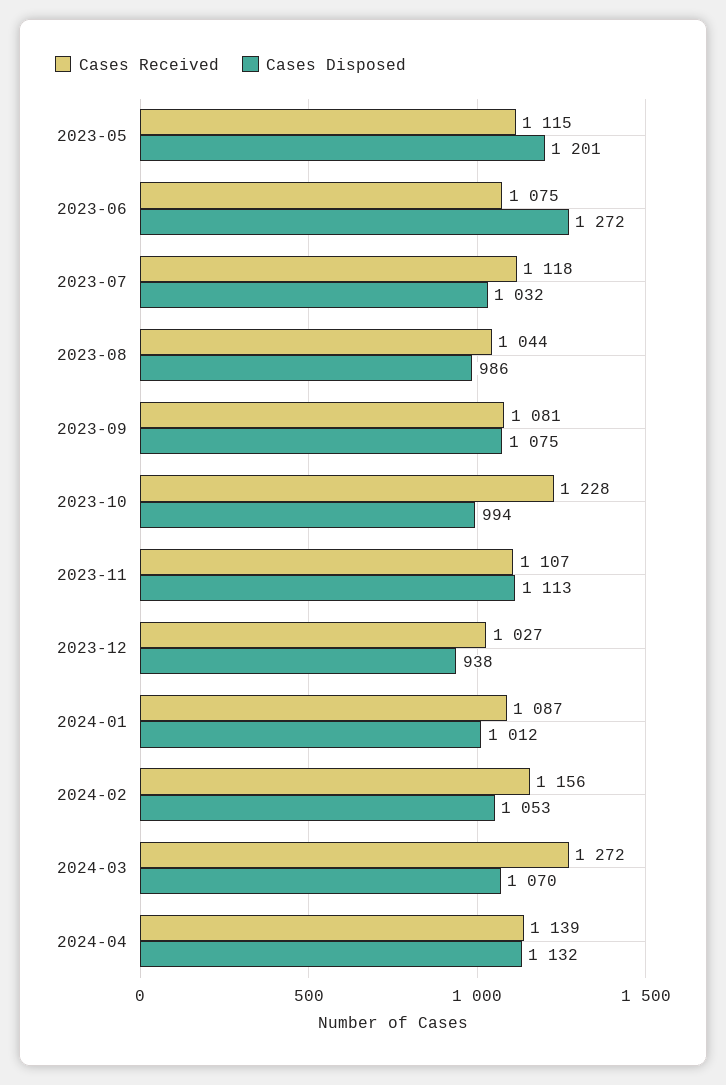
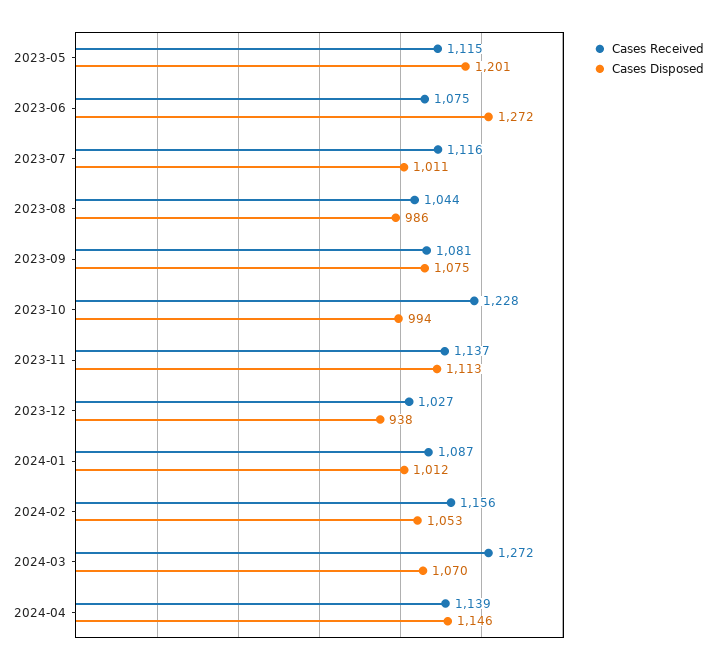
  {
    "Cases Received": {
      "2023-05": 1115,
      "2023-06": 1075,
-     "2023-07": 1118,
+     "2023-07": 1116,
      "2023-08": 1044,
      "2023-09": 1081,
      "2023-10": 1228,
-     "2023-11": 1107,
+     "2023-11": 1137,
      "2023-12": 1027,
      "2024-01": 1087,
      "2024-02": 1156,
      "2024-03": 1272,
      "2024-04": 1139
    },
    "Cases Disposed": {
      "2023-05": 1201,
      "2023-06": 1272,
-     "2023-07": 1032,
+     "2023-07": 1011,
      "2023-08": 986,
      "2023-09": 1075,
      "2023-10": 994,
      "2023-11": 1113,
      "2023-12": 938,
      "2024-01": 1012,
      "2024-02": 1053,
      "2024-03": 1070,
-     "2024-04": 1132
+     "2024-04": 1146
    }
  }

